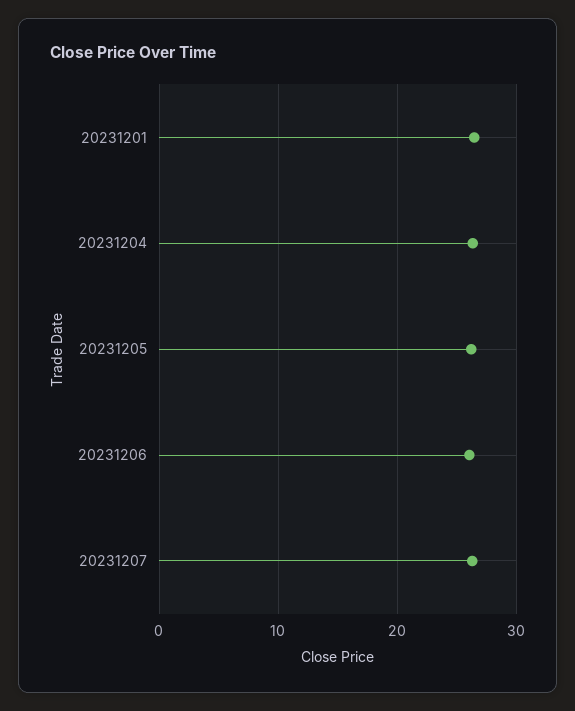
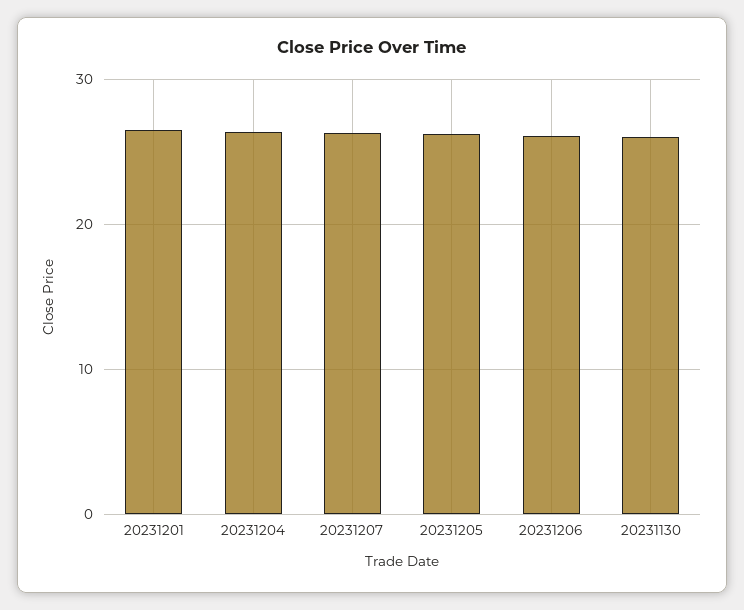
  {
    "20231201": 26,
    "20231204": 26,
    "20231205": 26,
    "20231206": 26,
-   "20231207": 26
+   "20231207": 26,
+   "20231130": 26
  }

